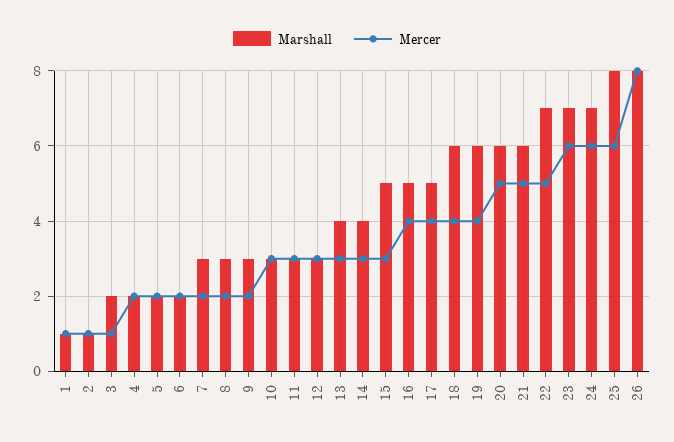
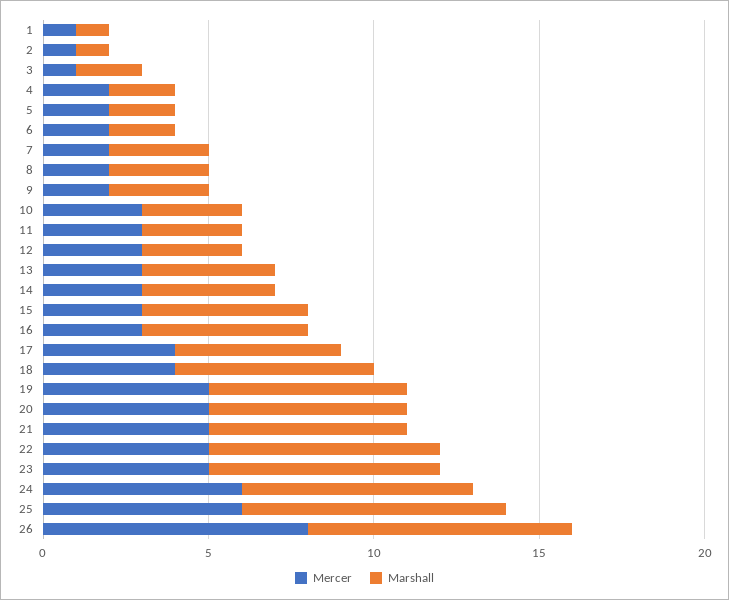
  {
    "Marshall": {
      "1": 1,
      "2": 1,
      "3": 2,
      "4": 2,
      "5": 2,
      "6": 2,
      "7": 3,
      "8": 3,
      "9": 3,
      "10": 3,
      "11": 3,
      "12": 3,
      "13": 4,
      "14": 4,
      "15": 5,
      "16": 5,
      "17": 5,
      "18": 6,
      "19": 6,
      "20": 6,
      "21": 6,
      "22": 7,
      "23": 7,
      "24": 7,
      "25": 8,
      "26": 8
    },
    "Mercer": {
      "1": 1,
      "2": 1,
      "3": 1,
      "4": 2,
      "5": 2,
      "6": 2,
      "7": 2,
      "8": 2,
      "9": 2,
      "10": 3,
      "11": 3,
      "12": 3,
      "13": 3,
      "14": 3,
      "15": 3,
-     "16": 4,
+     "16": 3,
      "17": 4,
      "18": 4,
-     "19": 4,
+     "19": 5,
      "20": 5,
      "21": 5,
      "22": 5,
-     "23": 6,
+     "23": 5,
      "24": 6,
      "25": 6,
      "26": 8
    }
  }

